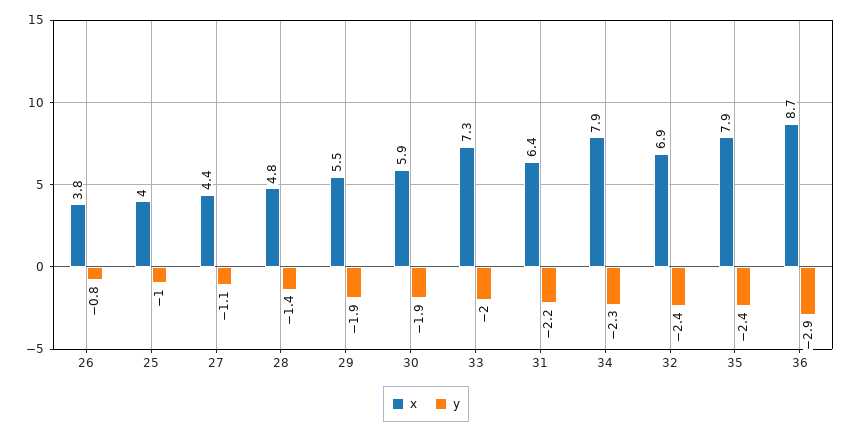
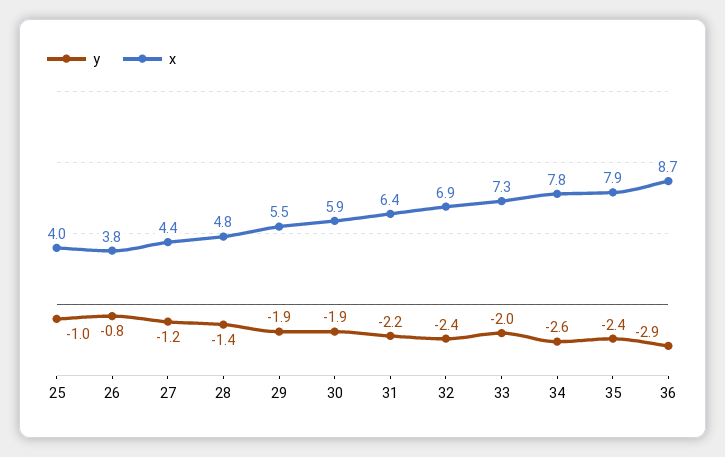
  {
    "x": {
      "26": 3.8,
      "25": 4,
      "27": 4.4,
      "28": 4.8,
      "29": 5.5,
      "30": 5.9,
      "33": 7.3,
      "31": 6.4,
-     "34": 7.9,
+     "34": 7.8,
      "32": 6.9,
      "35": 7.9,
      "36": 8.7
    },
    "y": {
      "26": -0.8,
      "25": -1,
-     "27": -1.1,
+     "27": -1.2,
      "28": -1.4,
      "29": -1.9,
      "30": -1.9,
      "33": -2,
      "31": -2.2,
-     "34": -2.3,
+     "34": -2.6,
      "32": -2.4,
      "35": -2.4,
      "36": -2.9
    }
  }

